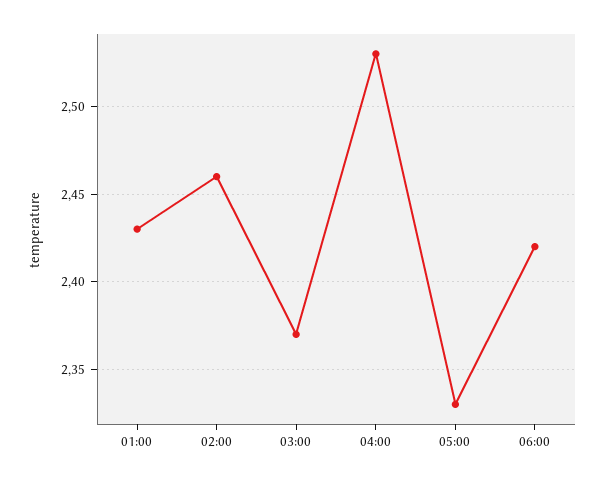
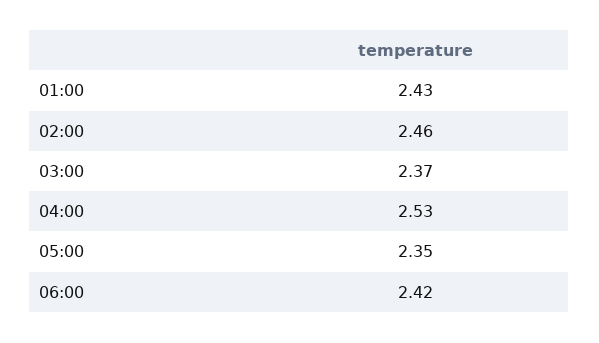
  {
    "01:00": 2.43,
    "02:00": 2.46,
    "03:00": 2.37,
    "04:00": 2.53,
-   "05:00": 2.33,
+   "05:00": 2.35,
    "06:00": 2.42
  }

